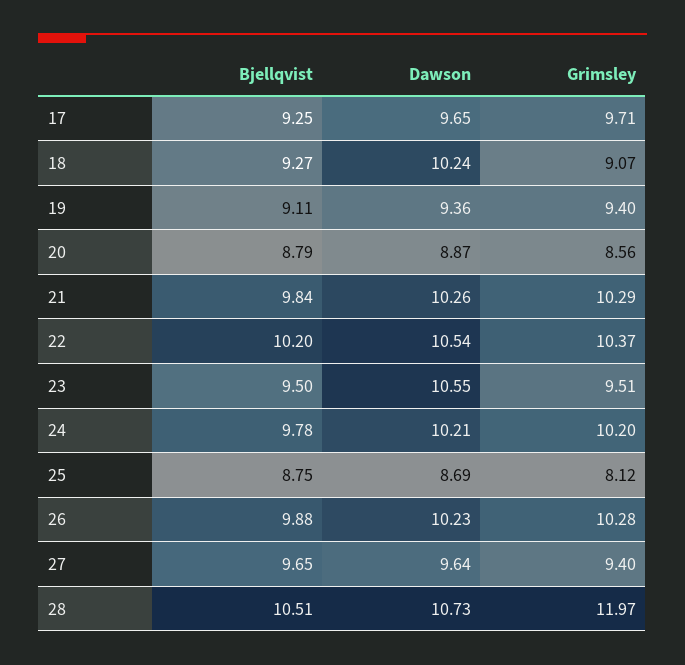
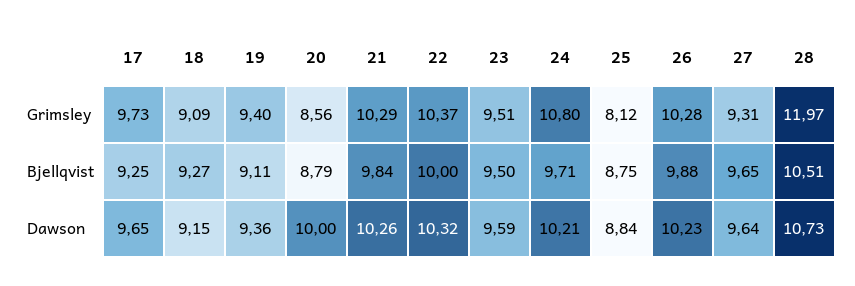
  {
    "Bjellqvist": {
      "17": 9.25,
      "18": 9.27,
      "19": 9.11,
      "20": 8.79,
      "21": 9.84,
-     "22": 10.2,
+     "22": 10,
      "23": 9.5,
-     "24": 9.78,
+     "24": 9.71,
      "25": 8.75,
      "26": 9.88,
      "27": 9.65,
      "28": 10.51
    },
    "Dawson": {
      "17": 9.65,
-     "18": 10.24,
+     "18": 9.15,
      "19": 9.36,
-     "20": 8.87,
+     "20": 10,
      "21": 10.26,
-     "22": 10.54,
+     "22": 10.32,
-     "23": 10.55,
+     "23": 9.59,
      "24": 10.21,
-     "25": 8.69,
+     "25": 8.84,
      "26": 10.23,
      "27": 9.64,
      "28": 10.73
    },
    "Grimsley": {
-     "17": 9.71,
+     "17": 9.73,
-     "18": 9.07,
+     "18": 9.09,
      "19": 9.4,
      "20": 8.56,
      "21": 10.29,
      "22": 10.37,
      "23": 9.51,
-     "24": 10.2,
+     "24": 10.8,
      "25": 8.12,
      "26": 10.28,
-     "27": 9.4,
+     "27": 9.31,
      "28": 11.97
    }
  }

